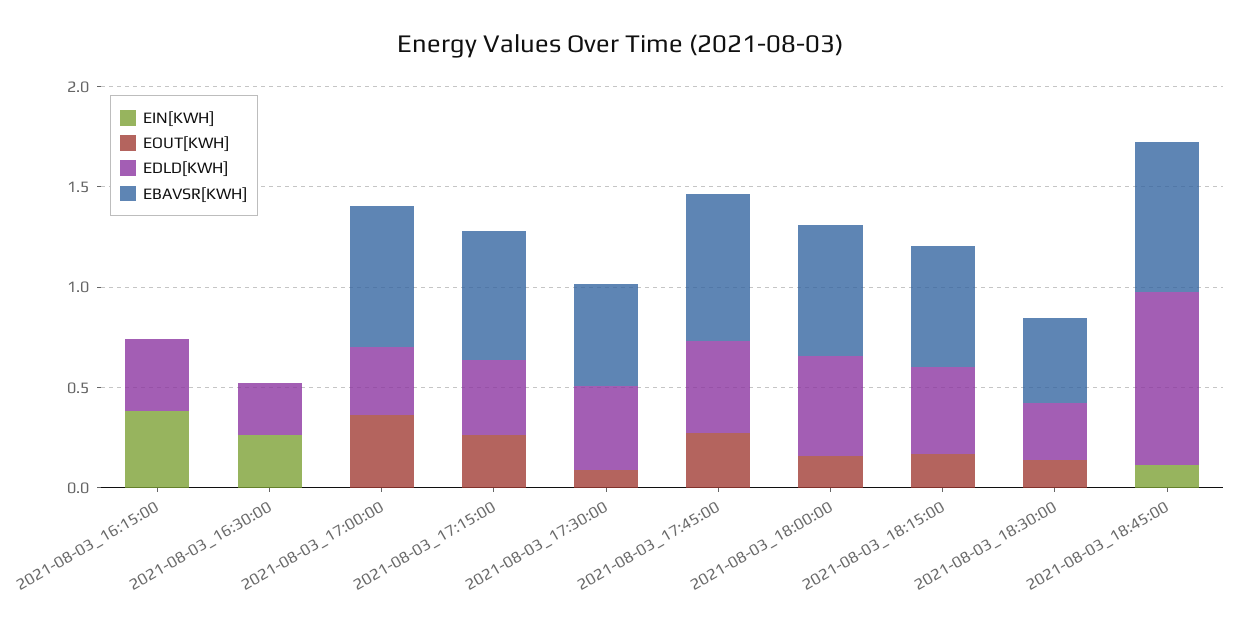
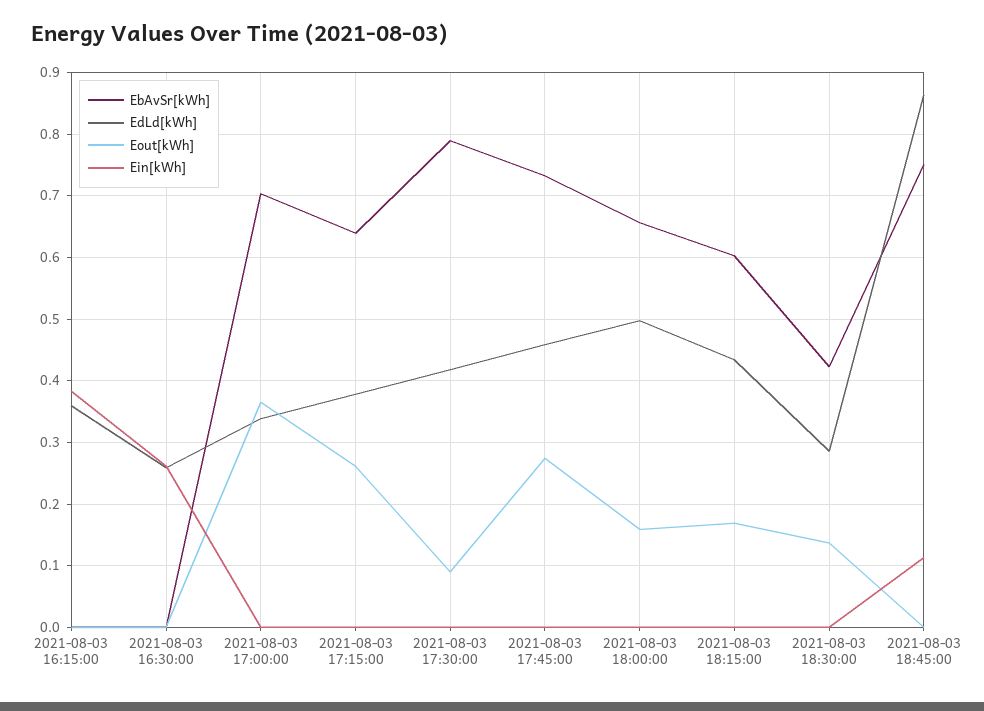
  {
    "EIN[KWH]": {
      "2021-08-03_16:15:00": 0.38,
      "2021-08-03_16:30:00": 0.26,
      "2021-08-03_17:00:00": 0,
      "2021-08-03_17:15:00": 0,
      "2021-08-03_17:30:00": 0,
      "2021-08-03_17:45:00": 0,
      "2021-08-03_18:00:00": 0,
      "2021-08-03_18:15:00": 0,
      "2021-08-03_18:30:00": 0,
      "2021-08-03_18:45:00": 0.11
    },
    "EOUT[KWH]": {
      "2021-08-03_16:15:00": 0,
      "2021-08-03_16:30:00": 0,
      "2021-08-03_17:00:00": 0.37,
      "2021-08-03_17:15:00": 0.26,
      "2021-08-03_17:30:00": 0.09,
      "2021-08-03_17:45:00": 0.27,
      "2021-08-03_18:00:00": 0.16,
      "2021-08-03_18:15:00": 0.17,
      "2021-08-03_18:30:00": 0.14,
      "2021-08-03_18:45:00": 0
    },
    "EDLD[KWH]": {
      "2021-08-03_16:15:00": 0.36,
      "2021-08-03_16:30:00": 0.26,
      "2021-08-03_17:00:00": 0.34,
      "2021-08-03_17:15:00": 0.38,
      "2021-08-03_17:30:00": 0.42,
      "2021-08-03_17:45:00": 0.46,
      "2021-08-03_18:00:00": 0.5,
      "2021-08-03_18:15:00": 0.43,
      "2021-08-03_18:30:00": 0.29,
      "2021-08-03_18:45:00": 0.86
    },
    "EBAVSR[KWH]": {
      "2021-08-03_16:15:00": 0,
      "2021-08-03_16:30:00": 0,
      "2021-08-03_17:00:00": 0.7,
      "2021-08-03_17:15:00": 0.64,
-     "2021-08-03_17:30:00": 0.5,
+     "2021-08-03_17:30:00": 0.79,
      "2021-08-03_17:45:00": 0.73,
      "2021-08-03_18:00:00": 0.66,
      "2021-08-03_18:15:00": 0.6,
      "2021-08-03_18:30:00": 0.42,
      "2021-08-03_18:45:00": 0.75
    }
  }

